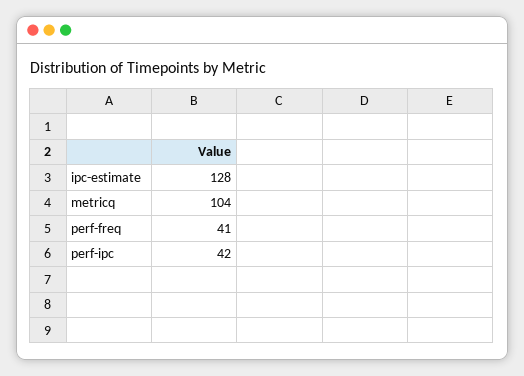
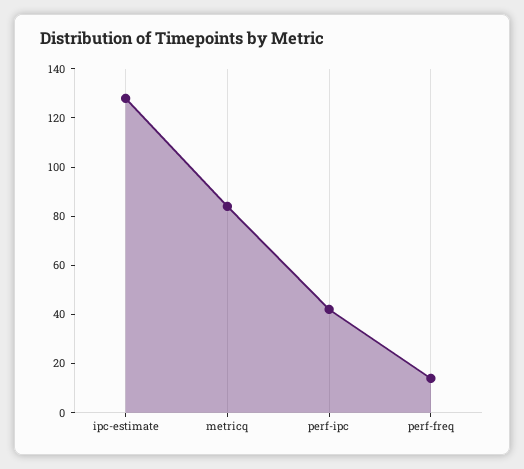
  {
    "ipc-estimate": 128,
-   "metricq": 104,
+   "metricq": 85,
-   "perf-freq": 41,
+   "perf-freq": 15,
    "perf-ipc": 42
  }

